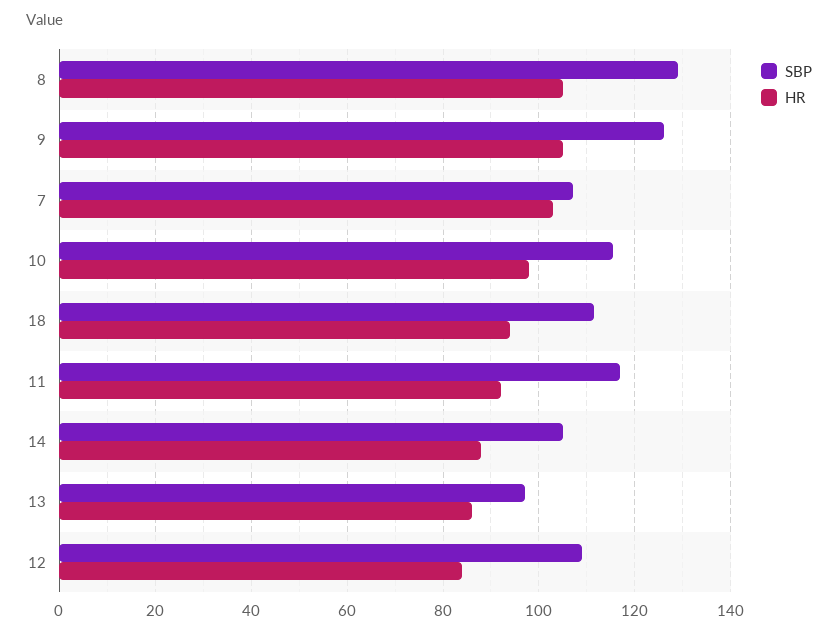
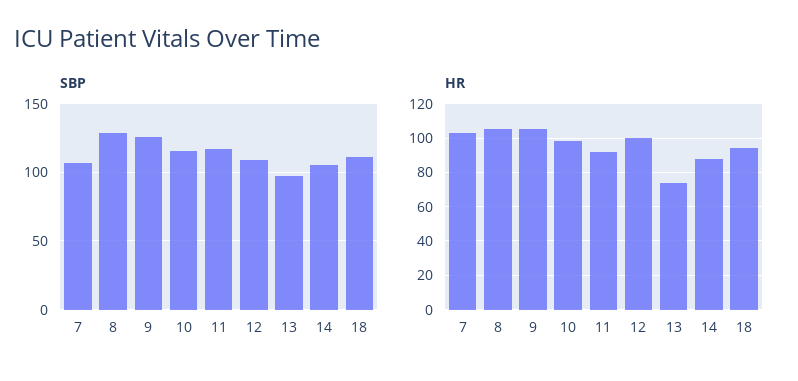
  {
    "SBP": {
      "8": 130,
      "9": 126,
      "7": 108,
      "10": 116,
      "18": 112,
      "11": 118,
      "14": 106,
      "13": 98,
      "12": 110
    },
    "HR": {
      "8": 106,
      "9": 106,
      "7": 104,
      "10": 98,
      "18": 94,
      "11": 92,
      "14": 88,
-     "13": 86,
+     "13": 75,
-     "12": 84
+     "12": 100
    }
  }

